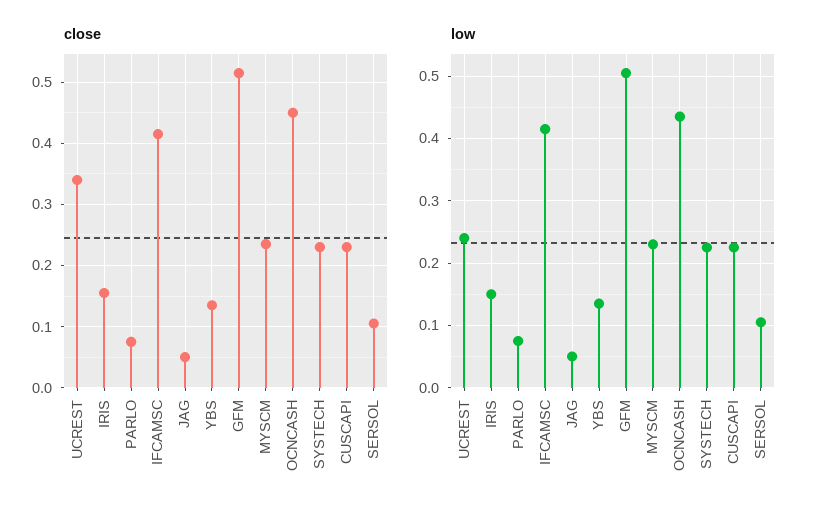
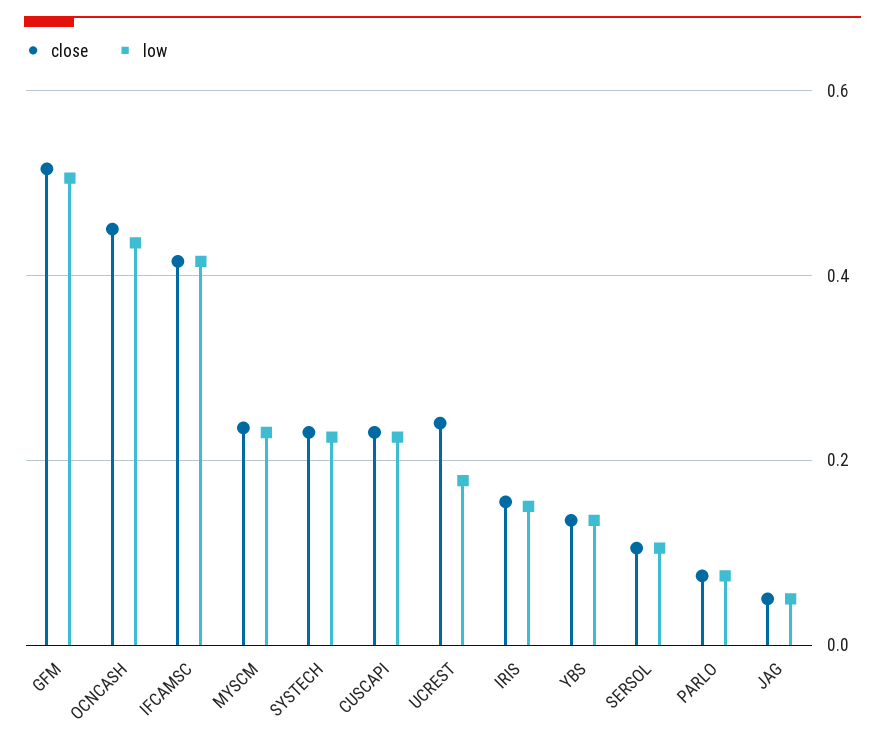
  {
    "close": {
-     "UCREST": 0.34,
+     "UCREST": 0.24,
      "IRIS": 0.16,
      "PARLO": 0.08,
      "IFCAMSC": 0.42,
      "JAG": 0.05,
      "YBS": 0.14,
      "GFM": 0.52,
      "MYSCM": 0.24,
      "OCNCASH": 0.45,
      "SYSTECH": 0.23,
      "CUSCAPI": 0.23,
      "SERSOL": 0.11
    },
    "low": {
-     "UCREST": 0.24,
+     "UCREST": 0.18,
      "IRIS": 0.15,
      "PARLO": 0.08,
      "IFCAMSC": 0.42,
      "JAG": 0.05,
      "YBS": 0.14,
      "GFM": 0.51,
      "MYSCM": 0.23,
      "OCNCASH": 0.44,
      "SYSTECH": 0.23,
      "CUSCAPI": 0.23,
      "SERSOL": 0.11
    }
  }

